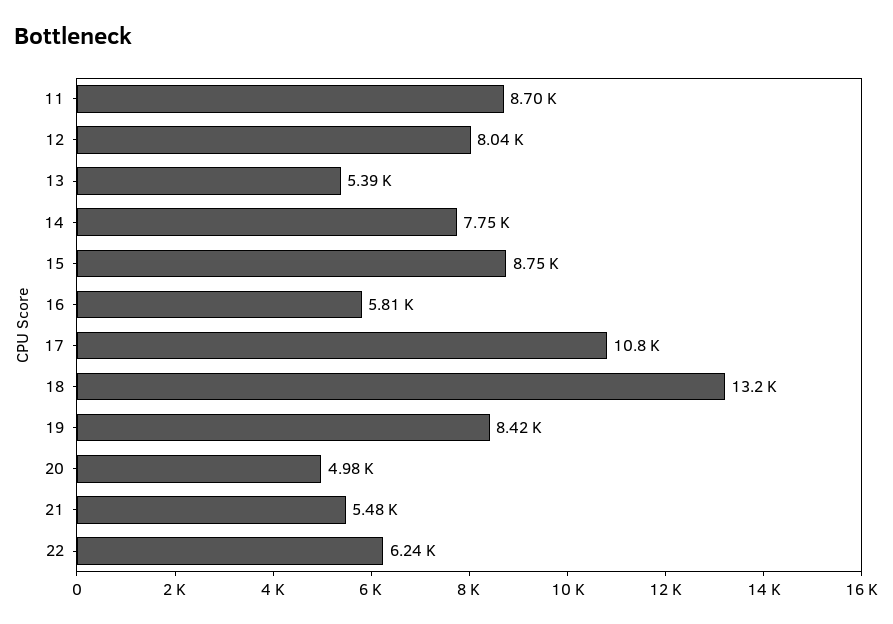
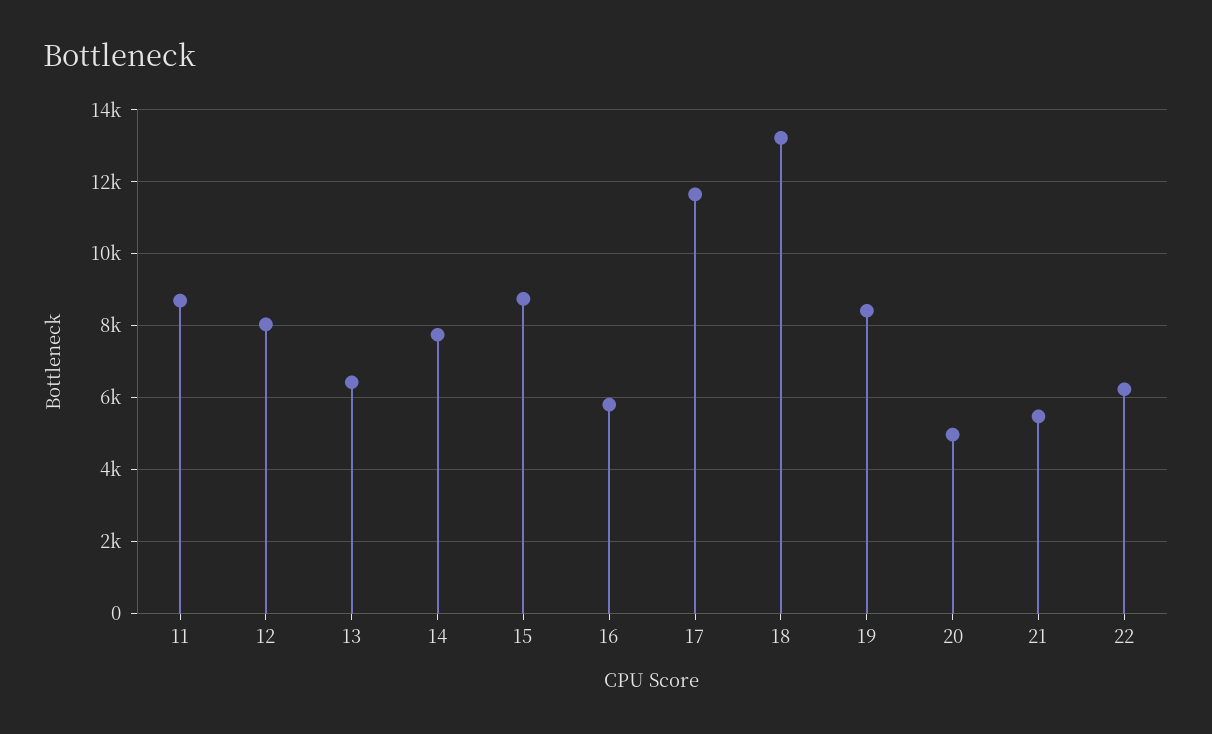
  {
    "11": 8700,
    "12": 8040,
-   "13": 5390,
+   "13": 6400,
    "14": 7750,
    "15": 8750,
    "16": 5810,
-   "17": 10800,
+   "17": 11600,
    "18": 13200,
    "19": 8420,
    "20": 4980,
    "21": 5480,
    "22": 6240
  }

